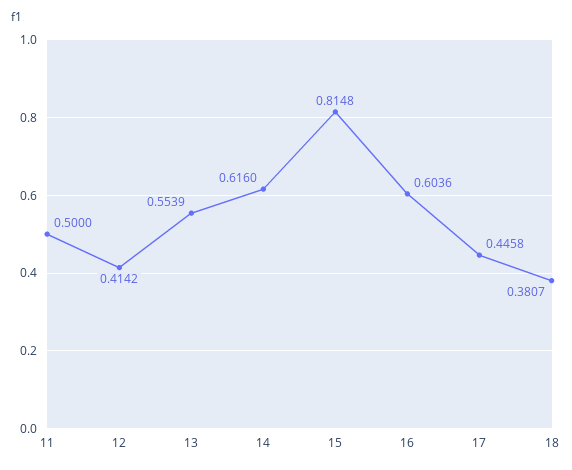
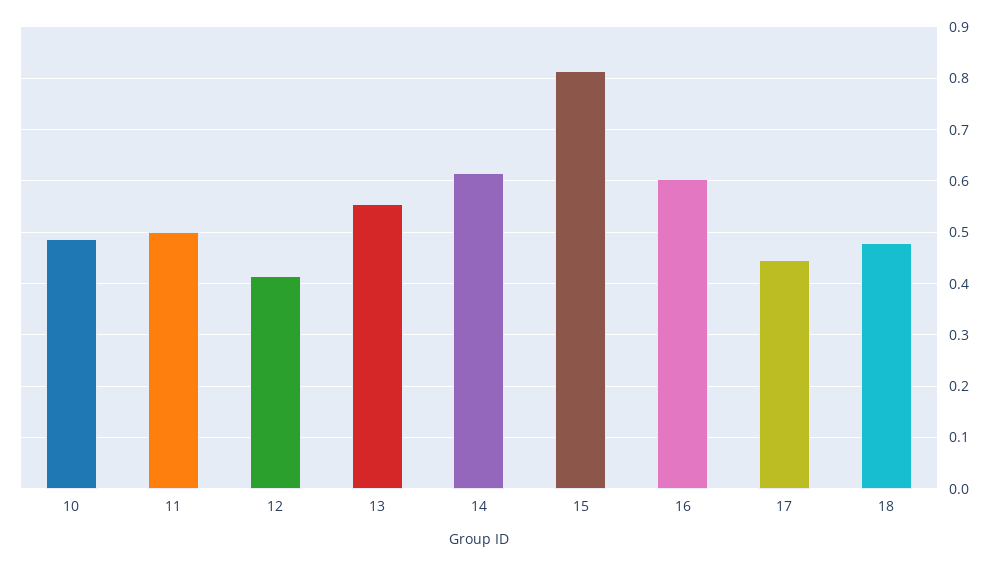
  {
    "11": 0.5,
    "12": 0.4142,
    "13": 0.5539,
    "14": 0.616,
    "15": 0.8148,
    "16": 0.6036,
    "17": 0.4458,
-   "18": 0.3807
+   "18": 0.48,
+   "10": 0.48
  }

